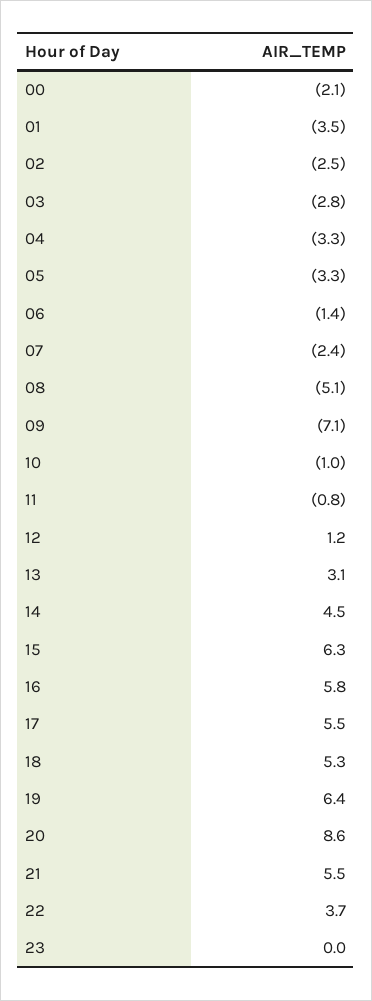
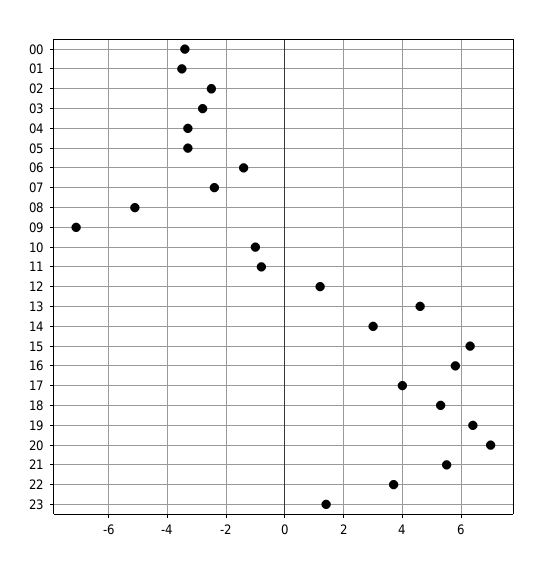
  {
-   "00": -2.1,
+   "00": -3.5,
    "01": -3.5,
    "02": -2.5,
    "03": -2.8,
    "04": -3.3,
    "05": -3.3,
    "06": -1.4,
    "07": -2.4,
    "08": -5.1,
    "09": -7.1,
    "10": -1,
    "11": -0.8,
    "12": 1.2,
-   "13": 3.1,
+   "13": 4.5,
-   "14": 4.5,
+   "14": 3,
    "15": 6.3,
    "16": 5.8,
-   "17": 5.5,
+   "17": 4,
    "18": 5.3,
    "19": 6.4,
-   "20": 8.6,
+   "20": 7,
    "21": 5.5,
    "22": 3.7,
-   "23": 0
+   "23": 1.5
  }

